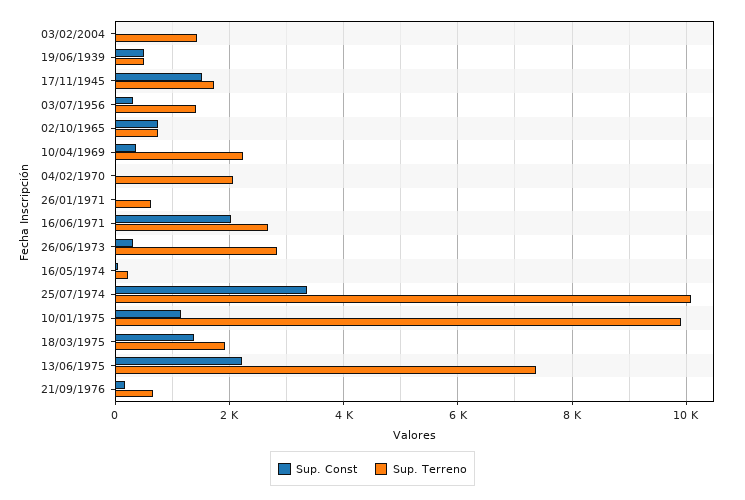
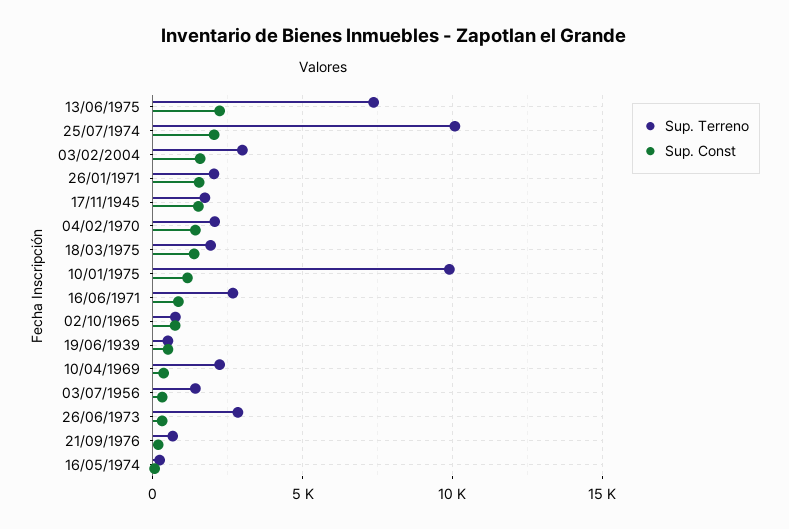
  {
    "Sup. Const": {
-     "03/02/2004": 0,
+     "03/02/2004": 1500,
      "19/06/1939": 600,
      "17/11/1945": 1600,
      "03/07/1956": 400,
      "02/10/1965": 800,
      "10/04/1969": 400,
-     "04/02/1970": 0,
+     "04/02/1970": 1500,
-     "26/01/1971": 0,
+     "26/01/1971": 1500,
-     "16/06/1971": 2000,
+     "16/06/1971": 1000,
      "26/06/1973": 400,
      "16/05/1974": 0,
-     "25/07/1974": 3400,
+     "25/07/1974": 2000,
      "10/01/1975": 1200,
      "18/03/1975": 1400,
      "13/06/1975": 2200,
      "21/09/1976": 200
    },
    "Sup. Terreno": {
-     "03/02/2004": 1400,
+     "03/02/2004": 3000,
      "19/06/1939": 600,
      "17/11/1945": 1800,
      "03/07/1956": 1400,
      "02/10/1965": 800,
      "10/04/1969": 2200,
      "04/02/1970": 2000,
-     "26/01/1971": 600,
+     "26/01/1971": 2000,
      "16/06/1971": 2600,
      "26/06/1973": 2800,
      "16/05/1974": 200,
      "25/07/1974": 10000,
      "10/01/1975": 9800,
      "18/03/1975": 2000,
      "13/06/1975": 7400,
      "21/09/1976": 600
    }
  }

